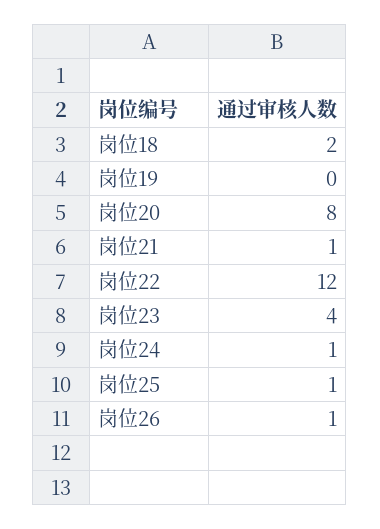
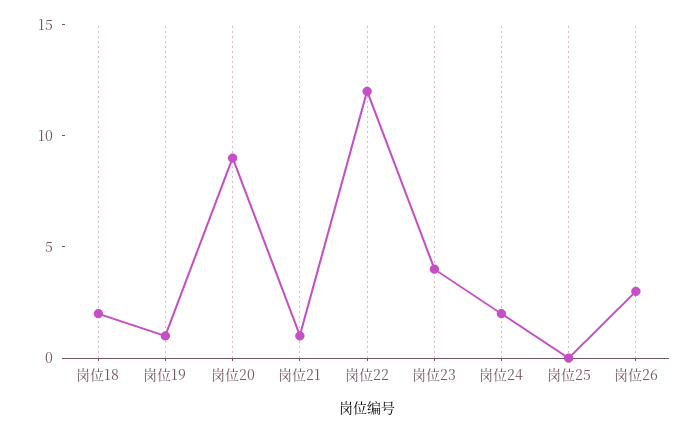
  {
    "岗位18": 2,
-   "岗位19": 0,
+   "岗位19": 1,
-   "岗位20": 8,
+   "岗位20": 9,
    "岗位21": 1,
    "岗位22": 12,
    "岗位23": 4,
-   "岗位24": 1,
+   "岗位24": 2,
-   "岗位25": 1,
+   "岗位25": 0,
-   "岗位26": 1
+   "岗位26": 3
  }

